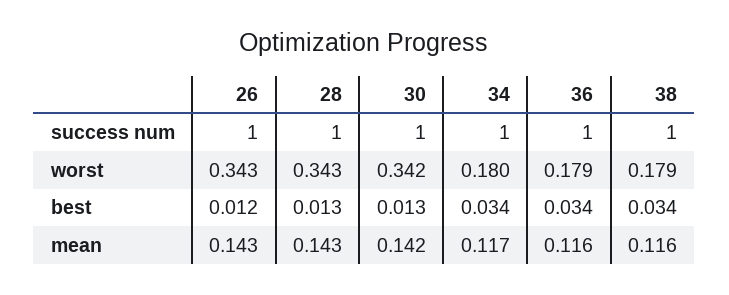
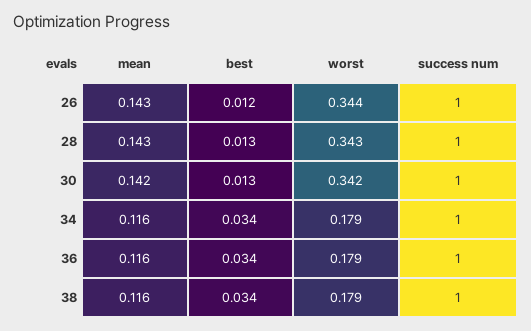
  {
    "26": {
      "success num": 1,
-     "worst": 0.343,
+     "worst": 0.344,
      "best": 0.012,
      "mean": 0.143
    },
    "28": {
      "success num": 1,
      "worst": 0.343,
      "best": 0.013,
      "mean": 0.143
    },
    "30": {
      "success num": 1,
      "worst": 0.342,
      "best": 0.013,
      "mean": 0.142
    },
    "34": {
      "success num": 1,
-     "worst": 0.18,
+     "worst": 0.179,
      "best": 0.034,
-     "mean": 0.117
+     "mean": 0.116
    },
    "36": {
      "success num": 1,
      "worst": 0.179,
      "best": 0.034,
      "mean": 0.116
    },
    "38": {
      "success num": 1,
      "worst": 0.179,
      "best": 0.034,
      "mean": 0.116
    }
  }

